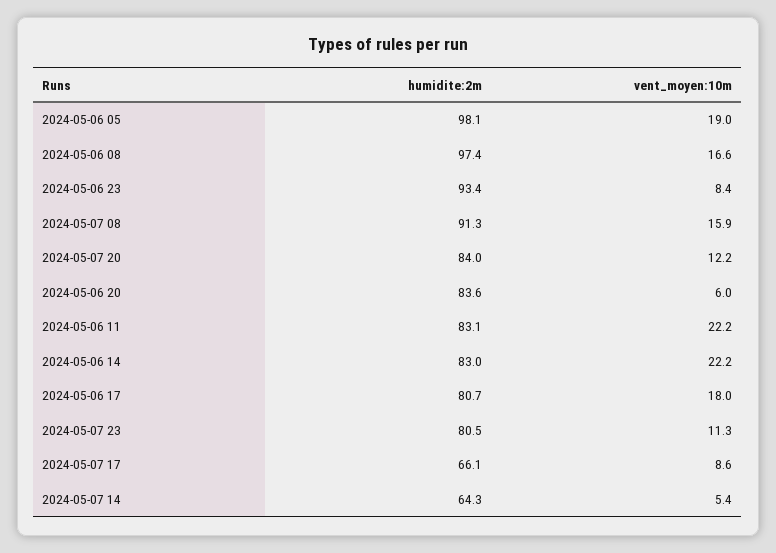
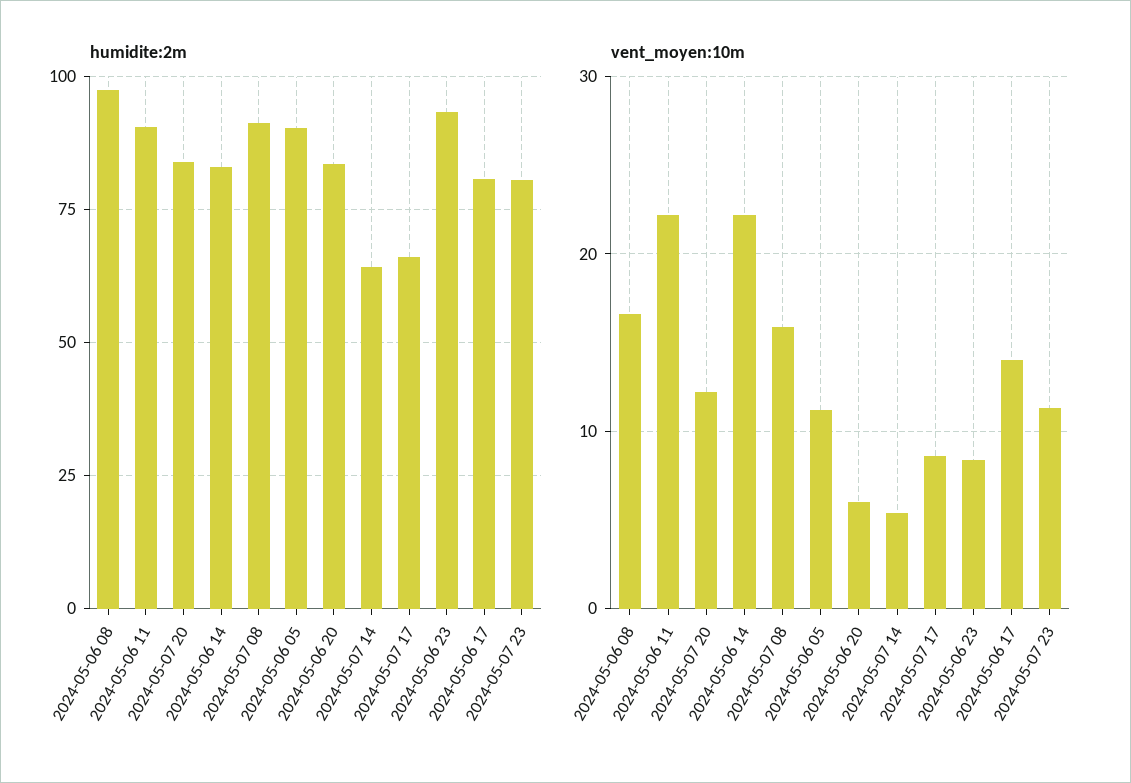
  {
    "humidite:2m": {
-     "2024-05-06 05": 98.1,
+     "2024-05-06 05": 90,
      "2024-05-06 08": 97.4,
      "2024-05-06 23": 93.4,
      "2024-05-07 08": 91.3,
      "2024-05-07 20": 84,
      "2024-05-06 20": 83.6,
-     "2024-05-06 11": 83.1,
+     "2024-05-06 11": 90,
      "2024-05-06 14": 83,
      "2024-05-06 17": 80.7,
      "2024-05-07 23": 80.5,
      "2024-05-07 17": 66.1,
      "2024-05-07 14": 64.3
    },
    "vent_moyen:10m": {
-     "2024-05-06 05": 19,
+     "2024-05-06 05": 11,
      "2024-05-06 08": 16.6,
      "2024-05-06 23": 8.4,
      "2024-05-07 08": 15.9,
      "2024-05-07 20": 12.2,
      "2024-05-06 20": 6,
      "2024-05-06 11": 22.2,
      "2024-05-06 14": 22.2,
-     "2024-05-06 17": 18,
+     "2024-05-06 17": 14,
      "2024-05-07 23": 11.3,
      "2024-05-07 17": 8.6,
      "2024-05-07 14": 5.4
    }
  }

